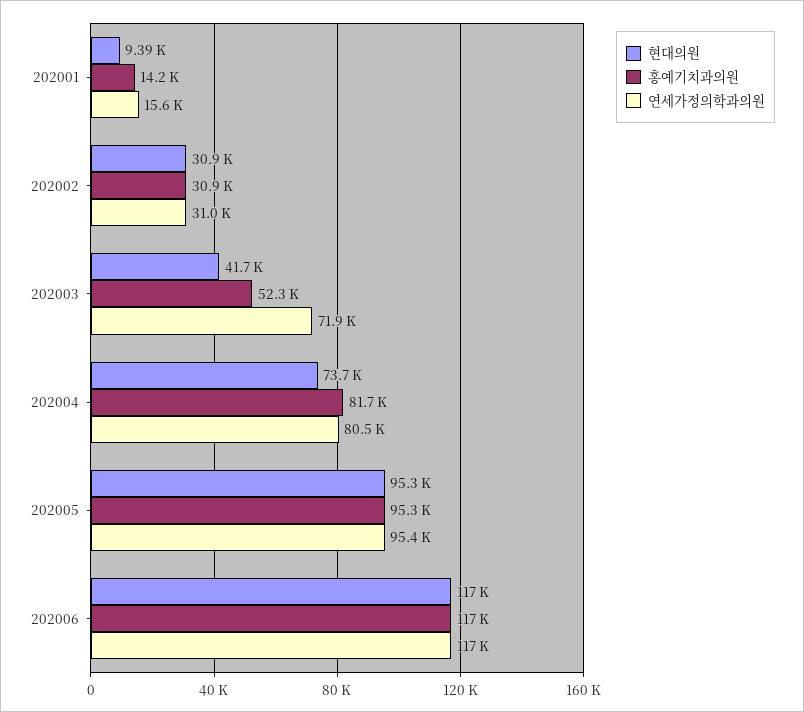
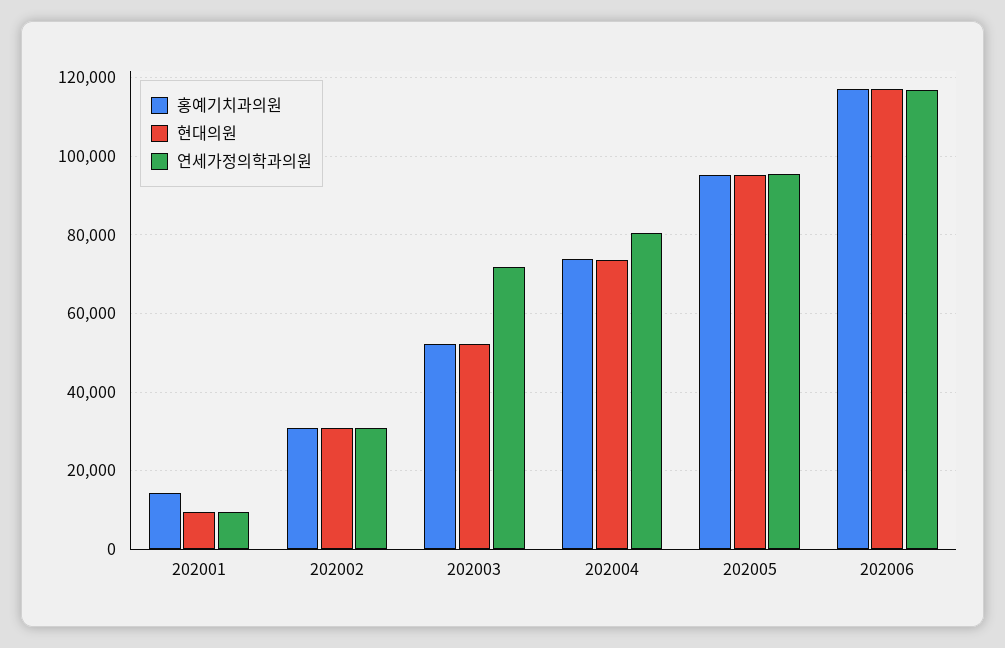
  {
    "현대의원": {
      "202001": 9390,
      "202002": 30900,
-     "202003": 41700,
+     "202003": 52000,
      "202004": 73700,
      "202005": 95300,
      "202006": 117000
    },
    "홍예기치과의원": {
      "202001": 14200,
      "202002": 30900,
      "202003": 52300,
-     "202004": 81700,
+     "202004": 74000,
      "202005": 95300,
      "202006": 117000
    },
    "연세가정의학과의원": {
-     "202001": 15600,
+     "202001": 10000,
      "202002": 31000,
      "202003": 71900,
      "202004": 80500,
      "202005": 95400,
      "202006": 117000
    }
  }

